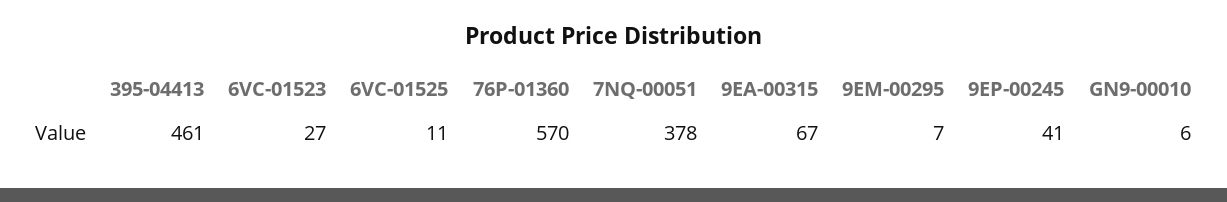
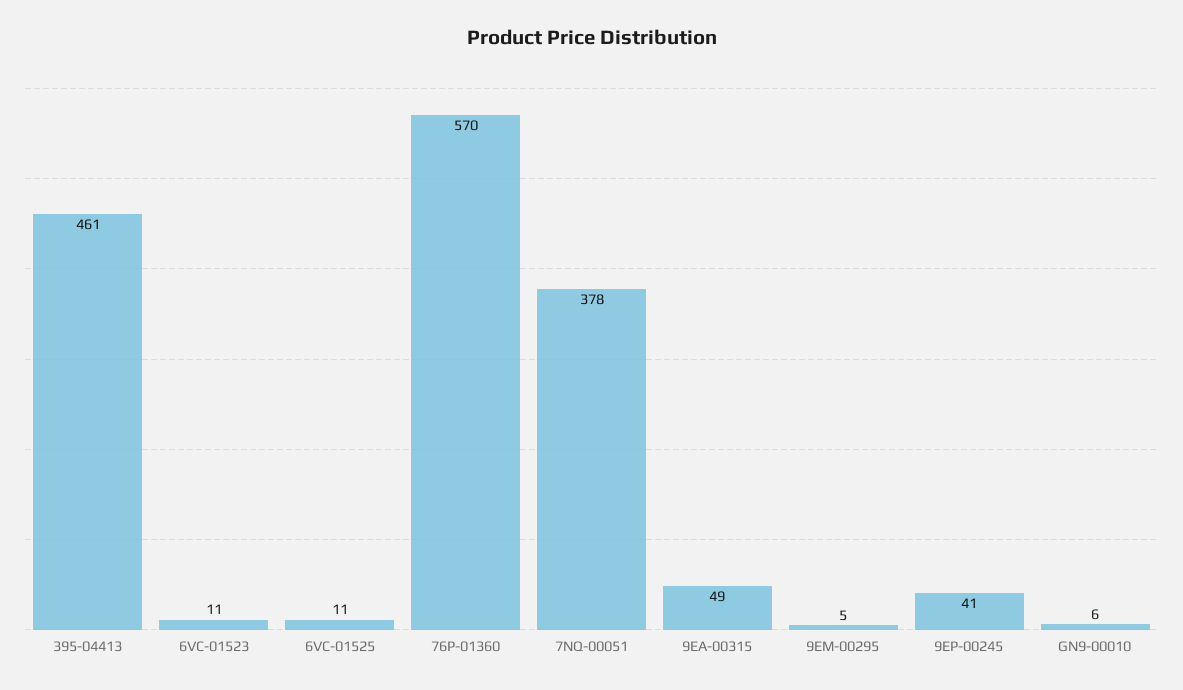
  {
    "395-04413": 461,
-   "6VC-01523": 27,
+   "6VC-01523": 11,
    "6VC-01525": 11,
    "76P-01360": 570,
    "7NQ-00051": 378,
-   "9EA-00315": 67,
+   "9EA-00315": 49,
-   "9EM-00295": 7,
+   "9EM-00295": 5,
    "9EP-00245": 41,
    "GN9-00010": 6
  }

